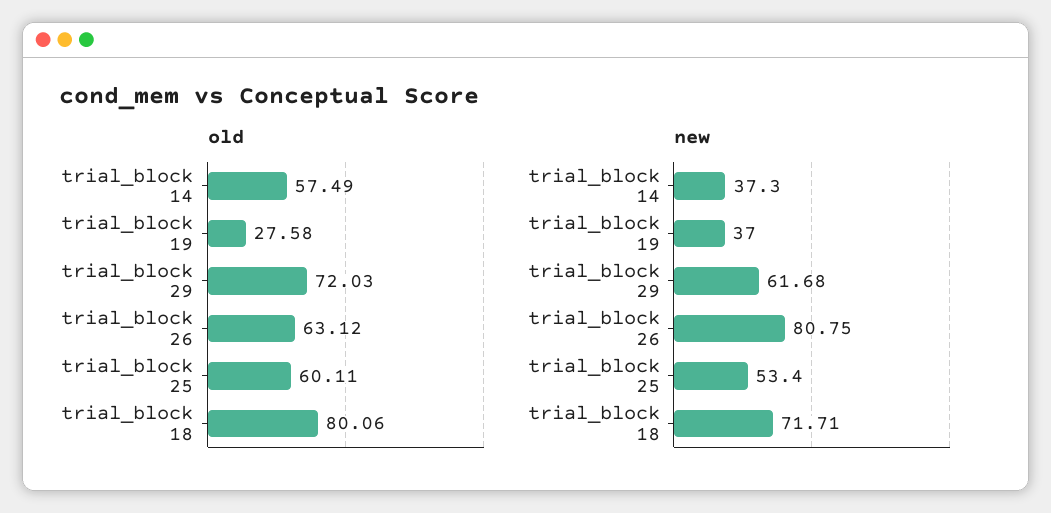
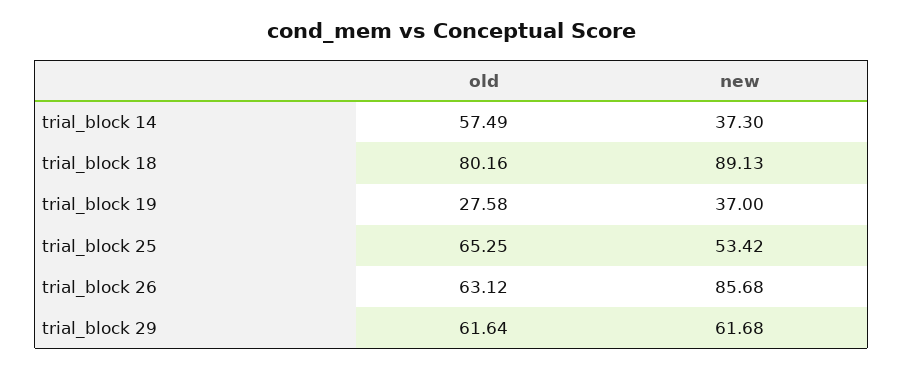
  {
    "old": {
      "trial_block 14": 57.49,
      "trial_block 19": 27.58,
-     "trial_block 29": 72.03,
+     "trial_block 29": 61.64,
      "trial_block 26": 63.12,
-     "trial_block 25": 60.11,
+     "trial_block 25": 65.25,
-     "trial_block 18": 80.06
+     "trial_block 18": 80.16
    },
    "new": {
      "trial_block 14": 37.3,
      "trial_block 19": 37,
      "trial_block 29": 61.68,
-     "trial_block 26": 80.75,
+     "trial_block 26": 85.68,
-     "trial_block 25": 53.4,
+     "trial_block 25": 53.42,
-     "trial_block 18": 71.71
+     "trial_block 18": 89.13
    }
  }

